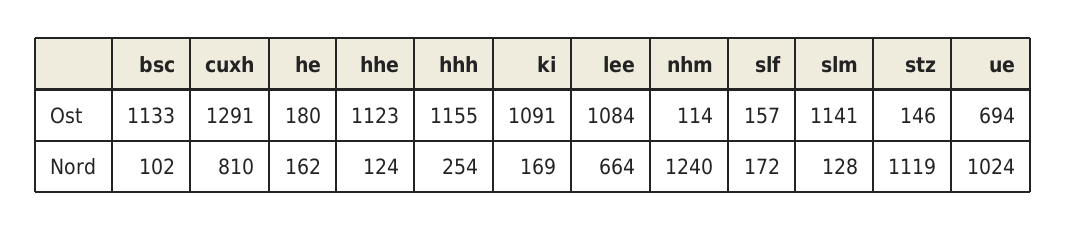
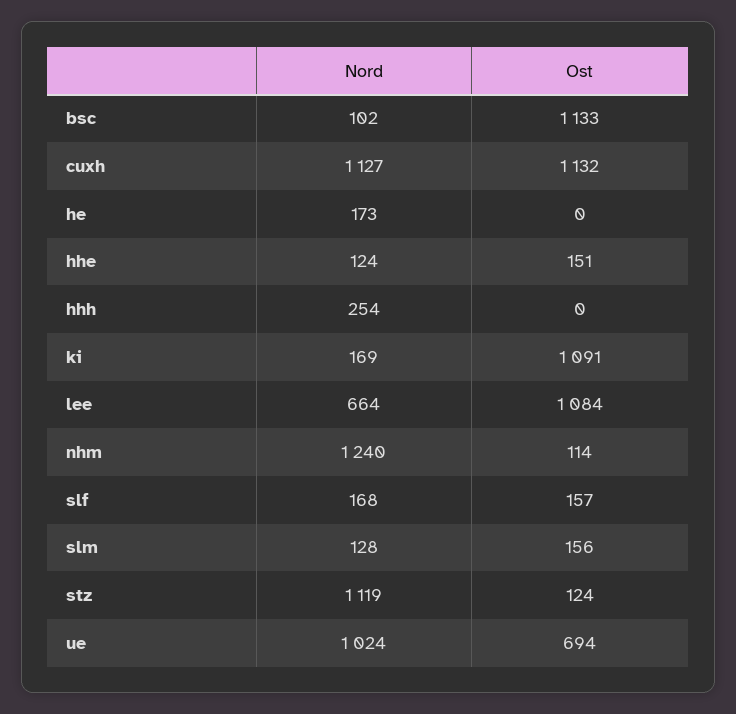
  {
    "bsc": {
      "Ost": 1133,
      "Nord": 102
    },
    "cuxh": {
-     "Ost": 1291,
+     "Ost": 1132,
-     "Nord": 810
+     "Nord": 1127
    },
    "he": {
-     "Ost": 180,
+     "Ost": 0,
-     "Nord": 162
+     "Nord": 173
    },
    "hhe": {
-     "Ost": 1123,
+     "Ost": 151,
      "Nord": 124
    },
    "hhh": {
-     "Ost": 1155,
+     "Ost": 0,
      "Nord": 254
    },
    "ki": {
      "Ost": 1091,
      "Nord": 169
    },
    "lee": {
      "Ost": 1084,
      "Nord": 664
    },
    "nhm": {
      "Ost": 114,
      "Nord": 1240
    },
    "slf": {
      "Ost": 157,
-     "Nord": 172
+     "Nord": 168
    },
    "slm": {
-     "Ost": 1141,
+     "Ost": 156,
      "Nord": 128
    },
    "stz": {
-     "Ost": 146,
+     "Ost": 124,
      "Nord": 1119
    },
    "ue": {
      "Ost": 694,
      "Nord": 1024
    }
  }

